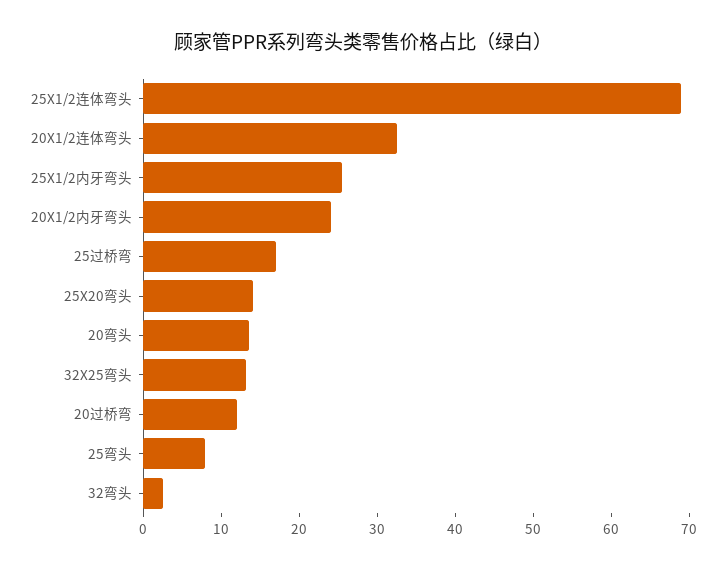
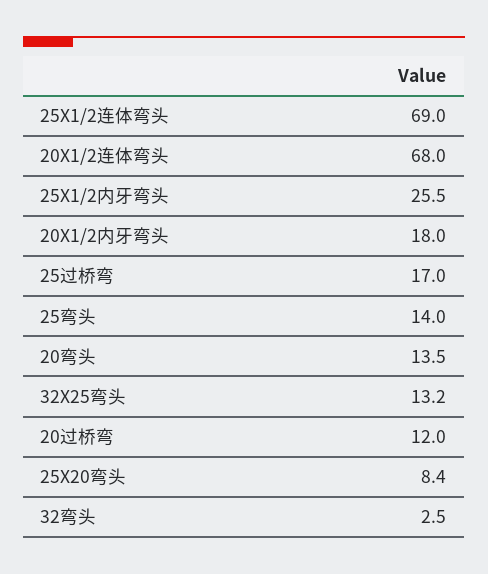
  {
    "25X1/2连体弯头": 69,
-   "20X1/2连体弯头": 32,
+   "20X1/2连体弯头": 68,
    "25X1/2内牙弯头": 25.5,
-   "20X1/2内牙弯头": 24,
+   "20X1/2内牙弯头": 18,
    "25过桥弯": 17,
-   "25X20弯头": 14,
+   "25X20弯头": 8.4,
    "20弯头": 13.5,
    "32X25弯头": 13.2,
    "20过桥弯": 12,
-   "25弯头": 8,
+   "25弯头": 14,
    "32弯头": 2.5
  }

